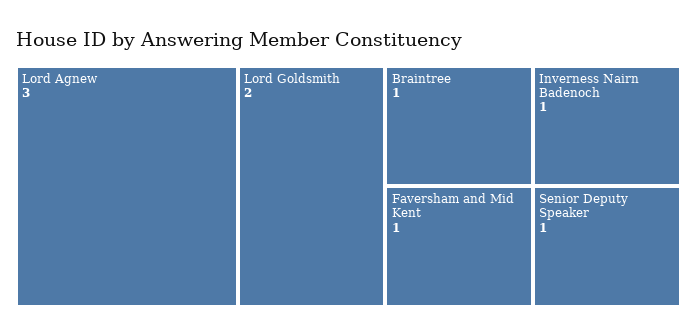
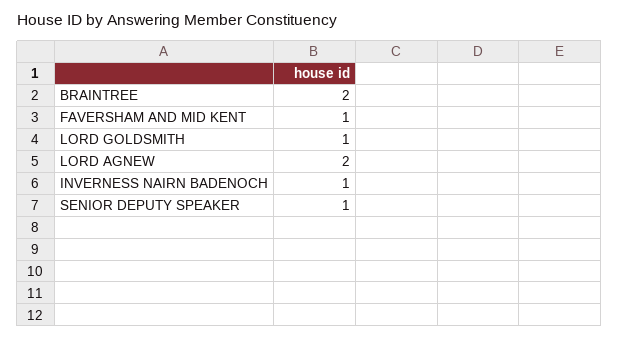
  {
-   "Lord Agnew": 3,
+   "Lord Agnew": 2,
-   "Lord Goldsmith": 2,
+   "Lord Goldsmith": 1,
-   "Braintree": 1,
+   "Braintree": 2,
    "Faversham and Mid Kent": 1,
    "Inverness Nairn Badenoch": 1,
    "Senior Deputy Speaker": 1
  }

